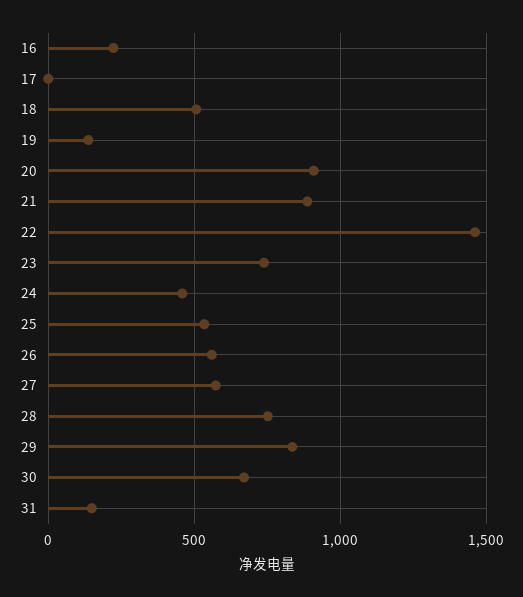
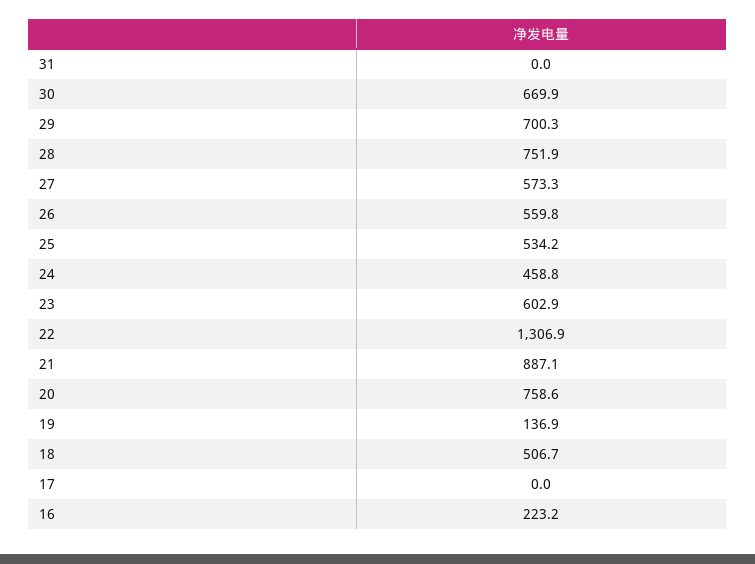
  {
    "16": 223.2,
    "17": 0,
    "18": 506.7,
    "19": 136.9,
-   "20": 900,
+   "20": 758.6,
    "21": 887.1,
-   "22": 1450,
+   "22": 1306.9,
-   "23": 750,
+   "23": 602.9,
    "24": 458.8,
    "25": 534.2,
    "26": 559.8,
    "27": 573.3,
    "28": 751.9,
-   "29": 850,
+   "29": 700.3,
    "30": 669.9,
-   "31": 150
+   "31": 0
  }

